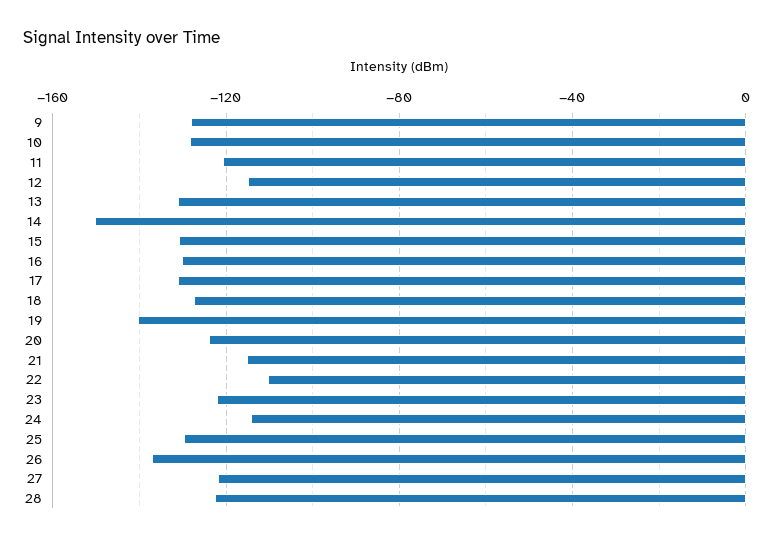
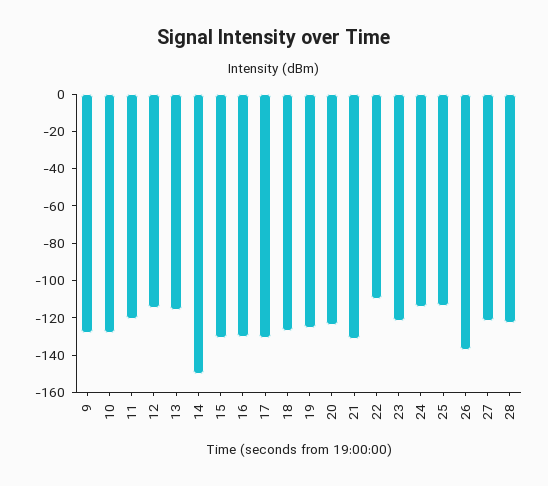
  {
    "9": -130,
    "10": -130,
    "11": -120,
    "12": -115,
-   "13": -130,
+   "13": -115,
    "14": -150,
    "15": -130,
    "16": -130,
    "17": -130,
    "18": -125,
-   "19": -140,
+   "19": -125,
    "20": -125,
-   "21": -115,
+   "21": -130,
    "22": -110,
    "23": -120,
    "24": -115,
-   "25": -130,
+   "25": -115,
    "26": -135,
    "27": -120,
    "28": -125
  }

